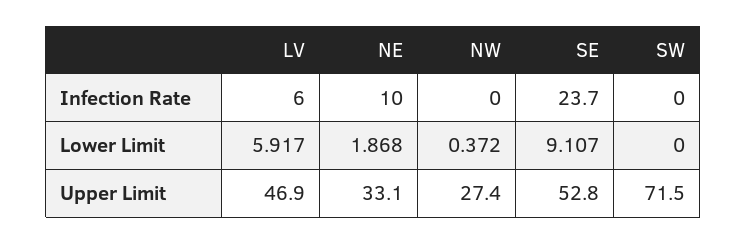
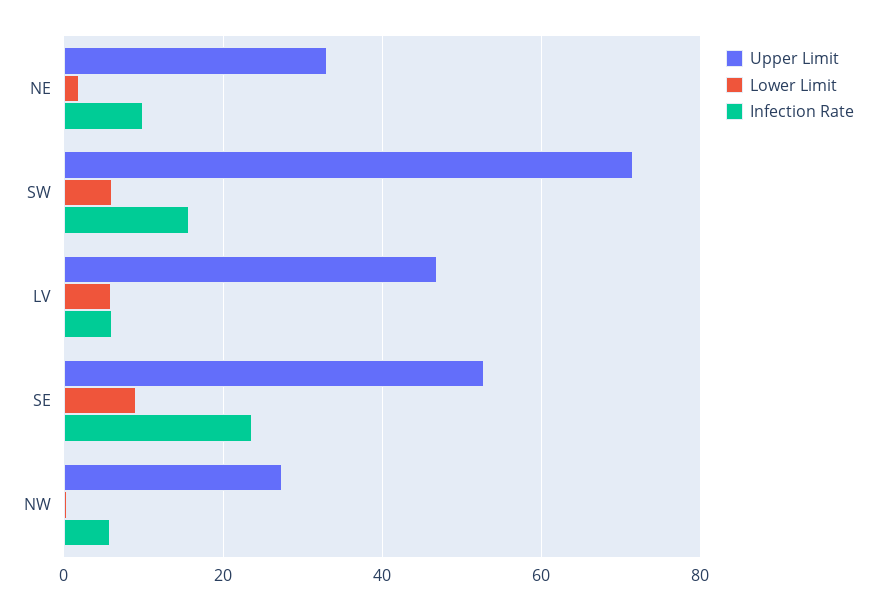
  {
    "Infection Rate": {
      "LV": 6,
      "NE": 10,
-     "NW": 0,
+     "NW": 6,
      "SE": 23.7,
-     "SW": 0
+     "SW": 16
    },
    "Lower Limit": {
      "LV": 5.917,
      "NE": 1.868,
      "NW": 0.372,
      "SE": 9.107,
-     "SW": 0
+     "SW": 6
    },
    "Upper Limit": {
      "LV": 46.9,
      "NE": 33.1,
      "NW": 27.4,
      "SE": 52.8,
      "SW": 71.5
    }
  }

